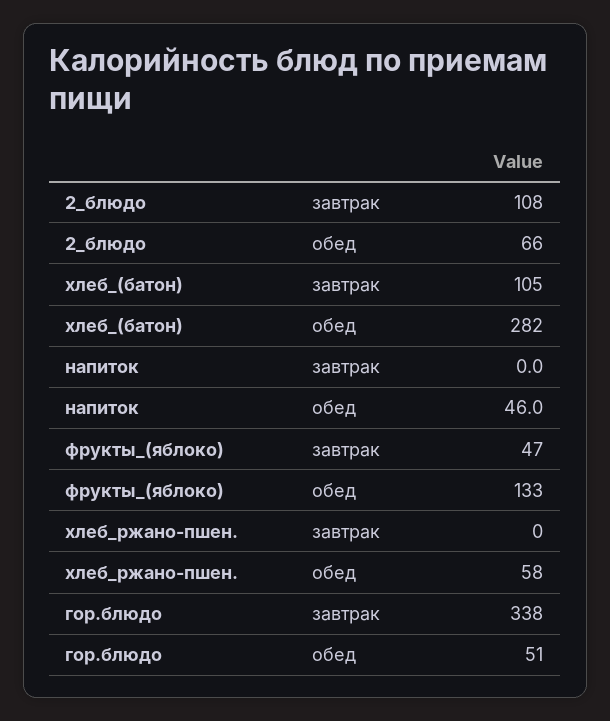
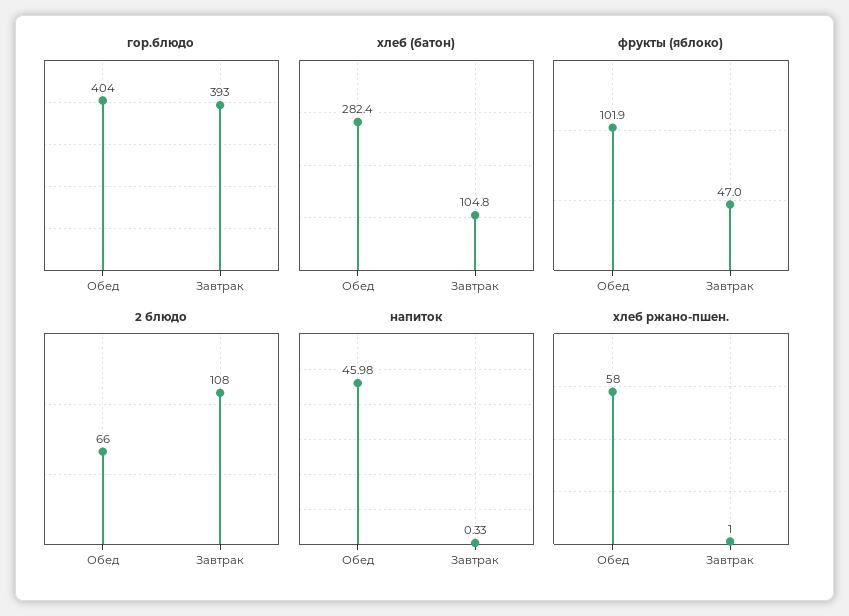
  {
    "2_блюдо": {
      "завтрак": 108,
      "обед": 66
    },
    "хлеб_(батон)": {
      "завтрак": 104.8,
      "обед": 282.4
    },
    "напиток": {
-     "завтрак": 0,
+     "завтрак": 0.33,
      "обед": 45.98
    },
    "фрукты_(яблоко)": {
      "завтрак": 47,
-     "обед": 133
+     "обед": 101.9
    },
    "хлеб_ржано-пшен.": {
-     "завтрак": 0,
+     "завтрак": 1,
      "обед": 58
    },
    "гор.блюдо": {
-     "завтрак": 338,
+     "завтрак": 393,
-     "обед": 51
+     "обед": 404
    }
  }

